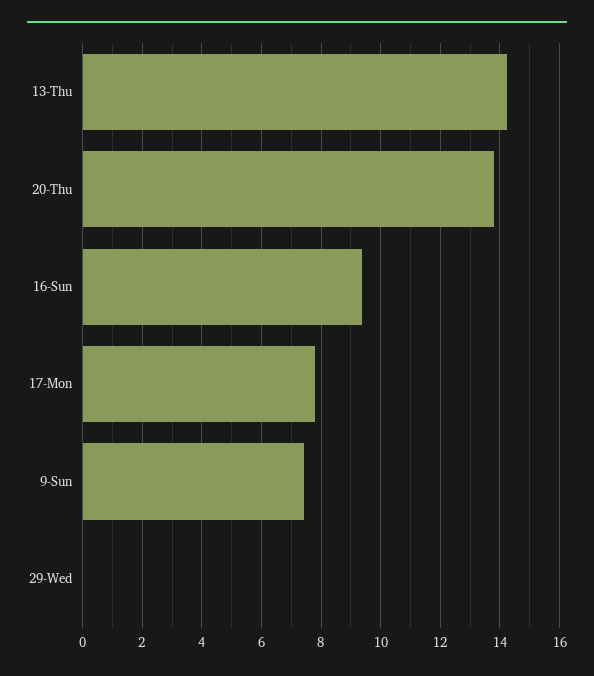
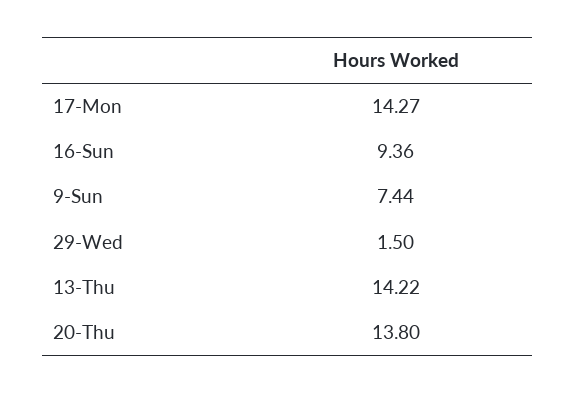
  {
    "13-Thu": 14.22,
    "20-Thu": 13.8,
    "16-Sun": 9.36,
-   "17-Mon": 7.75,
+   "17-Mon": 14.27,
    "9-Sun": 7.44,
-   "29-Wed": 0
+   "29-Wed": 1.5
  }

